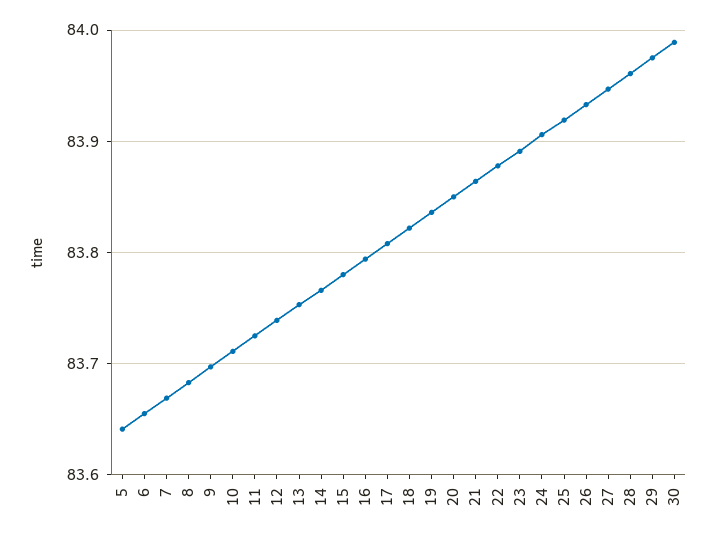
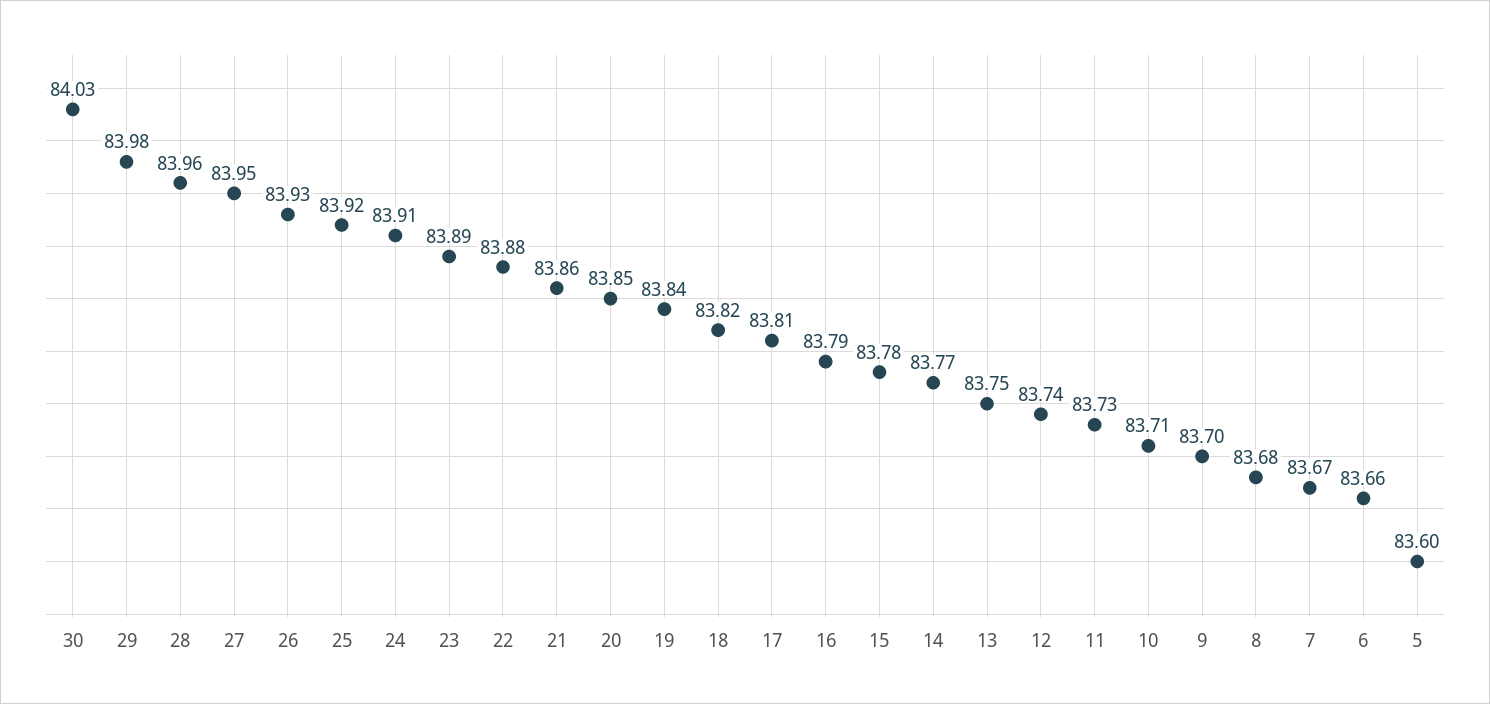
  {
-   "5": 83.64,
+   "5": 83.6,
    "6": 83.66,
    "7": 83.67,
    "8": 83.68,
    "9": 83.7,
    "10": 83.71,
    "11": 83.73,
    "12": 83.74,
    "13": 83.75,
    "14": 83.77,
    "15": 83.78,
    "16": 83.79,
    "17": 83.81,
    "18": 83.82,
    "19": 83.84,
    "20": 83.85,
    "21": 83.86,
    "22": 83.88,
    "23": 83.89,
    "24": 83.91,
    "25": 83.92,
    "26": 83.93,
    "27": 83.95,
    "28": 83.96,
    "29": 83.98,
-   "30": 83.99
+   "30": 84.03
  }

